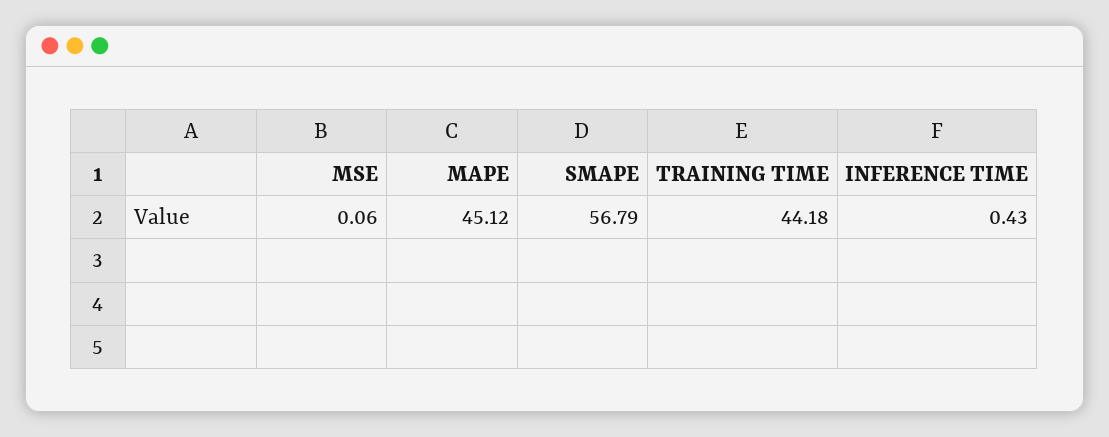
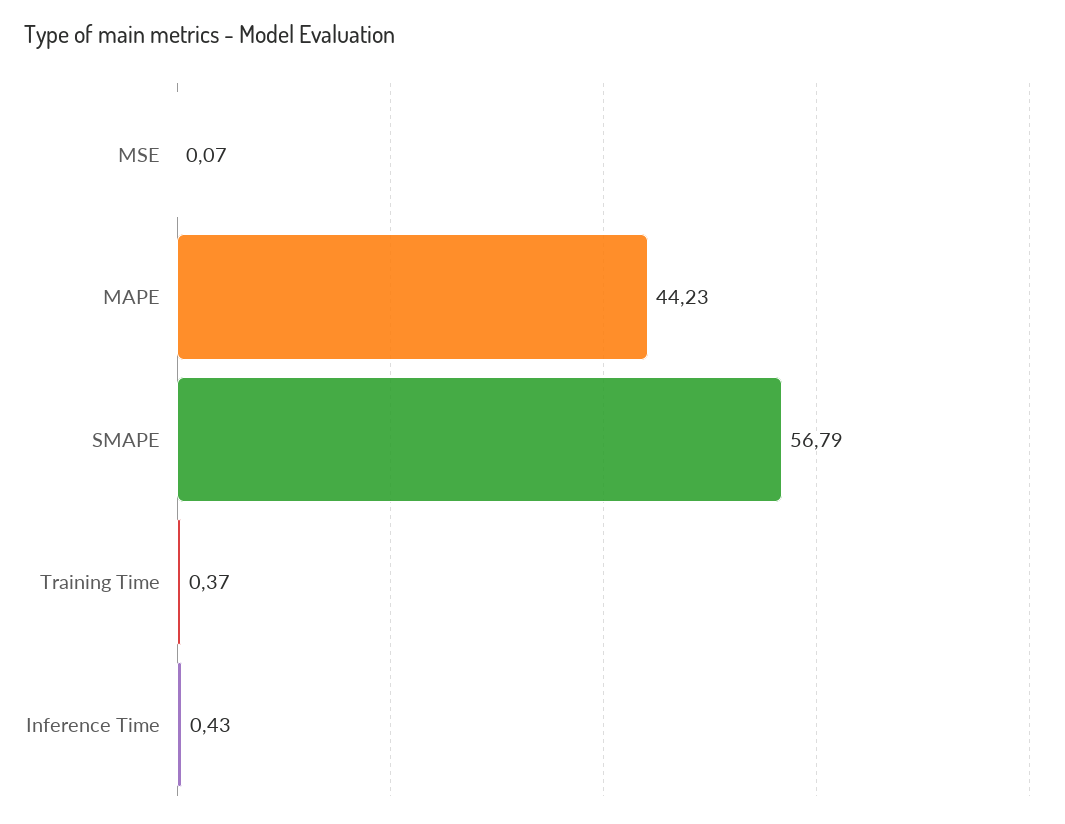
  {
-   "MSE": 0.06,
+   "MSE": 0.07,
-   "MAPE": 45.12,
+   "MAPE": 44.23,
    "SMAPE": 56.79,
-   "TRAINING TIME": 44.18,
+   "TRAINING TIME": 0.37,
    "INFERENCE TIME": 0.43
  }

